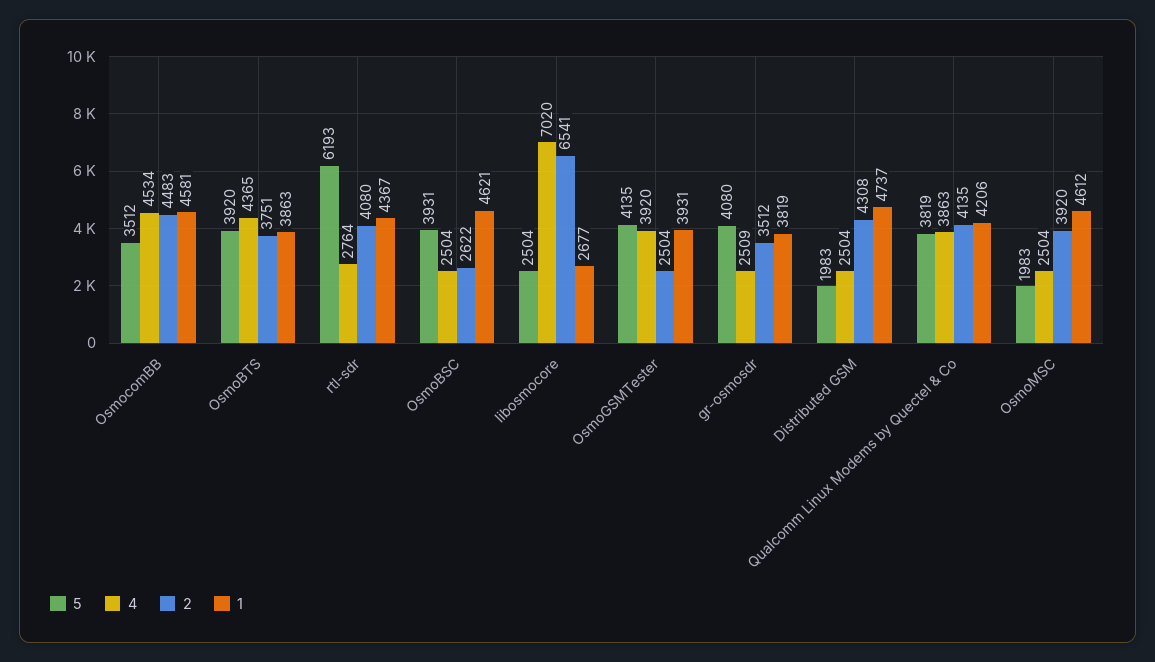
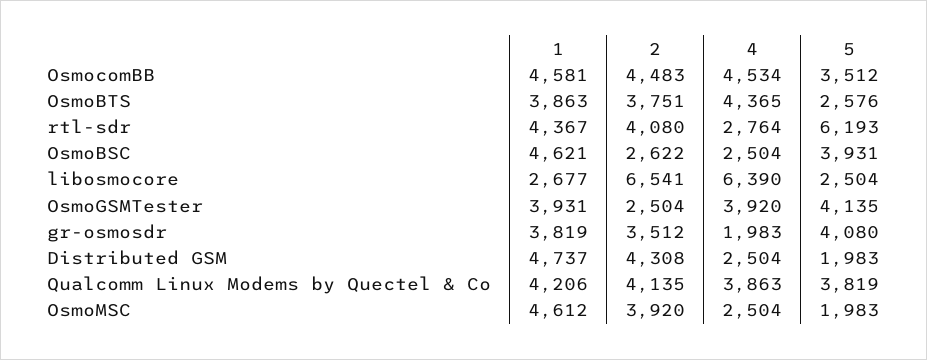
  {
    "5": {
      "OsmocomBB": 3512,
-     "OsmoBTS": 3920,
+     "OsmoBTS": 2576,
      "rtl-sdr": 6193,
      "OsmoBSC": 3931,
      "libosmocore": 2504,
      "OsmoGSMTester": 4135,
      "gr-osmosdr": 4080,
      "Distributed GSM": 1983,
      "Qualcomm Linux Modems by Quectel & Co": 3819,
      "OsmoMSC": 1983
    },
    "4": {
      "OsmocomBB": 4534,
      "OsmoBTS": 4365,
      "rtl-sdr": 2764,
      "OsmoBSC": 2504,
-     "libosmocore": 7020,
+     "libosmocore": 6390,
      "OsmoGSMTester": 3920,
-     "gr-osmosdr": 2509,
+     "gr-osmosdr": 1983,
      "Distributed GSM": 2504,
      "Qualcomm Linux Modems by Quectel & Co": 3863,
      "OsmoMSC": 2504
    },
    "2": {
      "OsmocomBB": 4483,
      "OsmoBTS": 3751,
      "rtl-sdr": 4080,
      "OsmoBSC": 2622,
      "libosmocore": 6541,
      "OsmoGSMTester": 2504,
      "gr-osmosdr": 3512,
      "Distributed GSM": 4308,
      "Qualcomm Linux Modems by Quectel & Co": 4135,
      "OsmoMSC": 3920
    },
    "1": {
      "OsmocomBB": 4581,
      "OsmoBTS": 3863,
      "rtl-sdr": 4367,
      "OsmoBSC": 4621,
      "libosmocore": 2677,
      "OsmoGSMTester": 3931,
      "gr-osmosdr": 3819,
      "Distributed GSM": 4737,
      "Qualcomm Linux Modems by Quectel & Co": 4206,
      "OsmoMSC": 4612
    }
  }

